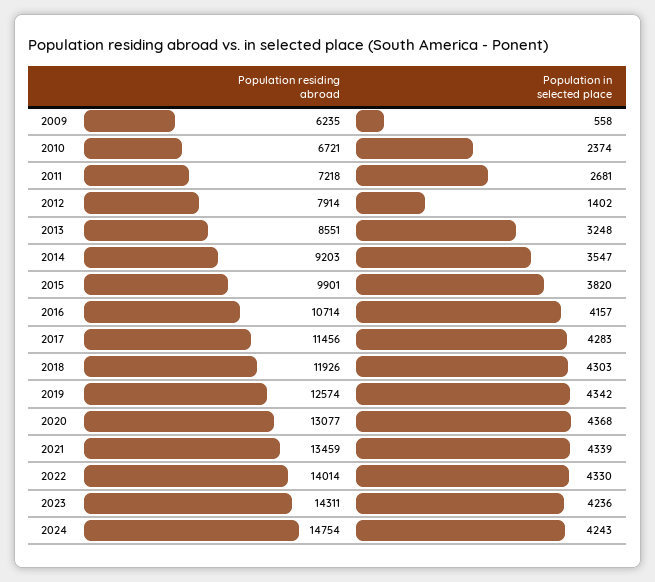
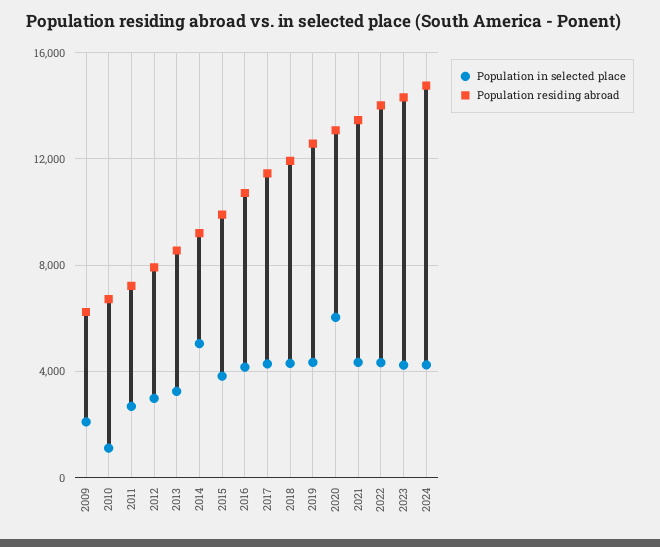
  {
    "Population residing abroad": {
      "2009": 6235,
      "2010": 6721,
      "2011": 7218,
      "2012": 7914,
      "2013": 8551,
      "2014": 9203,
      "2015": 9901,
      "2016": 10714,
      "2017": 11456,
      "2018": 11926,
      "2019": 12574,
      "2020": 13077,
      "2021": 13459,
      "2022": 14014,
      "2023": 14311,
      "2024": 14754
    },
    "Population in selected place": {
-     "2009": 558,
+     "2009": 2000,
-     "2010": 2374,
+     "2010": 1000,
      "2011": 2681,
-     "2012": 1402,
+     "2012": 3000,
      "2013": 3248,
-     "2014": 3547,
+     "2014": 5000,
      "2015": 3820,
      "2016": 4157,
      "2017": 4283,
      "2018": 4303,
      "2019": 4342,
-     "2020": 4368,
+     "2020": 6000,
      "2021": 4339,
      "2022": 4330,
      "2023": 4236,
      "2024": 4243
    }
  }

